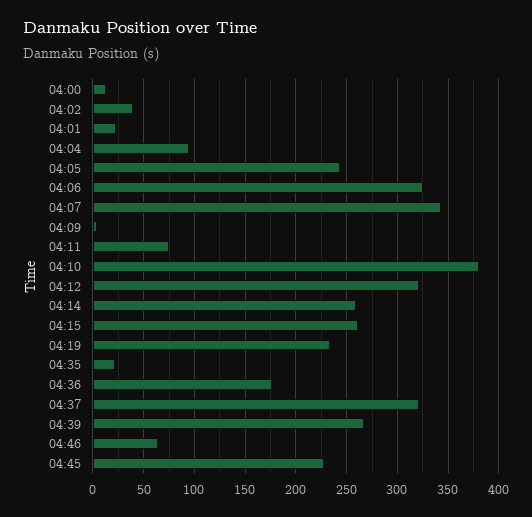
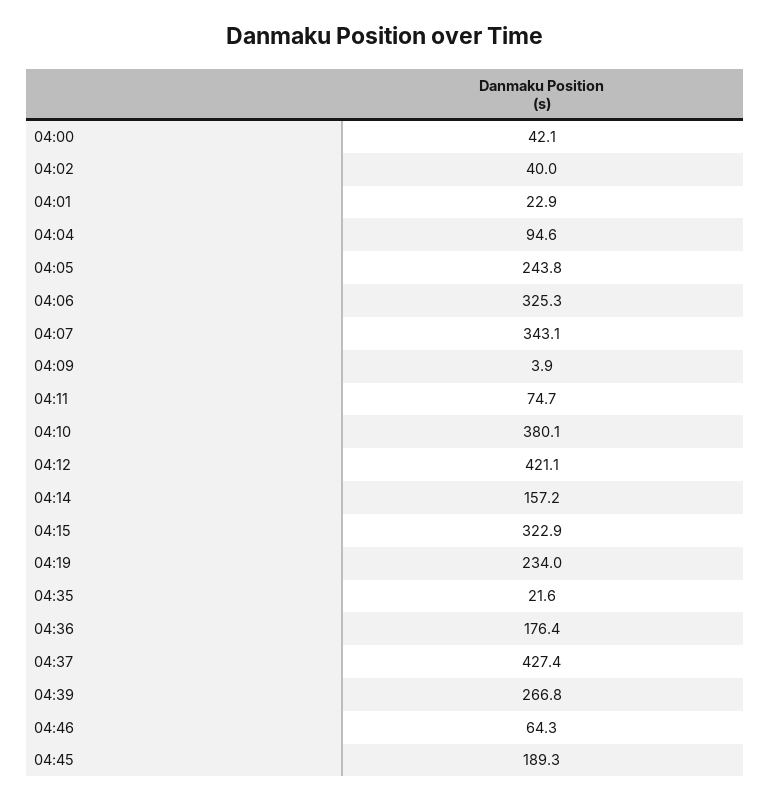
  {
-   "04:00": 10,
+   "04:00": 42.1,
    "04:02": 40,
    "04:01": 22.9,
    "04:04": 94.6,
    "04:05": 243.8,
    "04:06": 325.3,
    "04:07": 343.1,
    "04:09": 3.9,
    "04:11": 74.7,
    "04:10": 380.1,
-   "04:12": 320,
+   "04:12": 421.1,
-   "04:14": 260,
+   "04:14": 157.2,
-   "04:15": 260,
+   "04:15": 322.9,
    "04:19": 234,
    "04:35": 21.6,
    "04:36": 176.4,
-   "04:37": 320,
+   "04:37": 427.4,
    "04:39": 266.8,
    "04:46": 64.3,
-   "04:45": 230
+   "04:45": 189.3
  }

